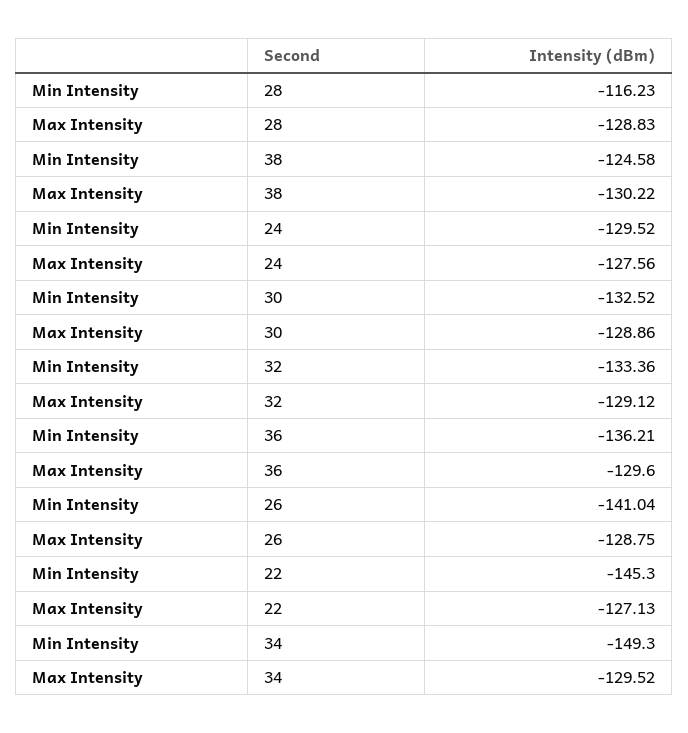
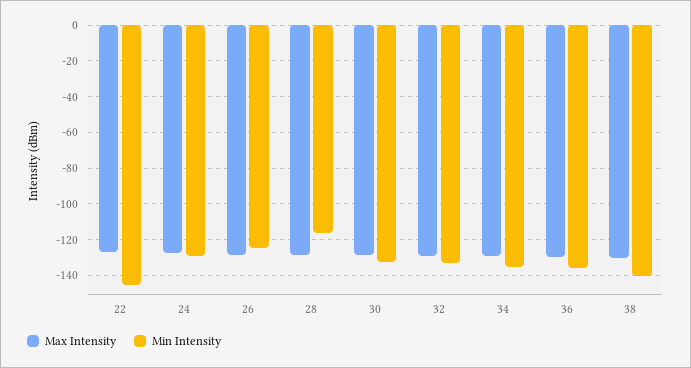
  {
    "Min Intensity": {
      "28": -116.23,
-     "38": -124.58,
+     "38": -140,
      "24": -129.52,
      "30": -132.52,
      "32": -133.36,
      "36": -136.21,
-     "26": -141.04,
+     "26": -125,
      "22": -145.3,
-     "34": -149.3
+     "34": -135
    },
    "Max Intensity": {
      "28": -128.83,
      "38": -130.22,
      "24": -127.56,
      "30": -128.86,
      "32": -129.12,
      "36": -129.6,
      "26": -128.75,
      "22": -127.13,
      "34": -129.52
    }
  }

